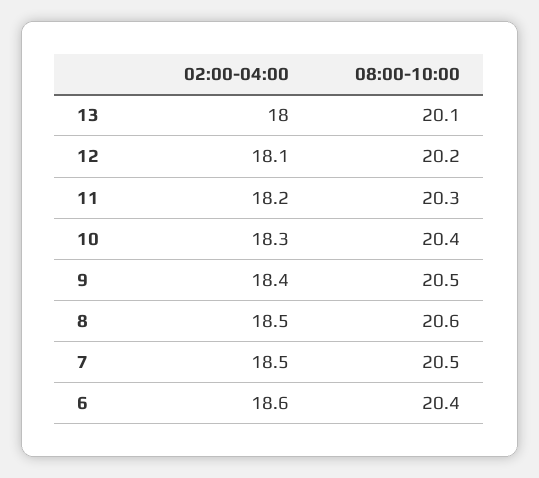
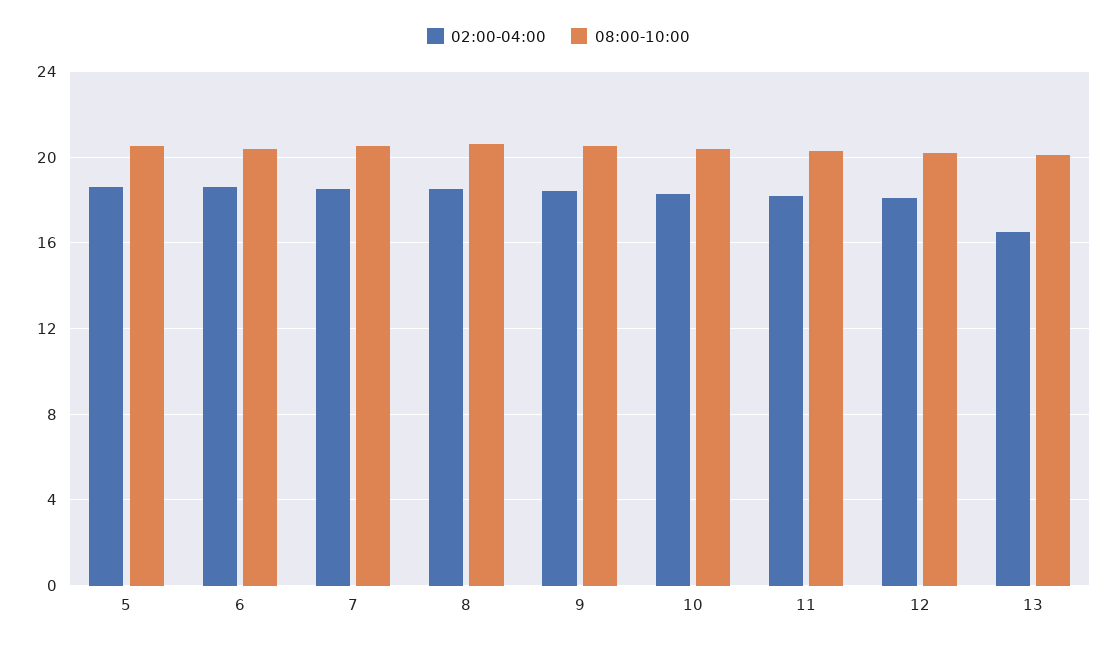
  {
    "02:00-04:00": {
-     "13": 18,
+     "13": 16.5,
      "12": 18.1,
      "11": 18.2,
      "10": 18.3,
      "9": 18.4,
      "8": 18.5,
      "7": 18.5,
-     "6": 18.6
+     "6": 18.6,
+     "5": 18.5
    },
    "08:00-10:00": {
      "13": 20.1,
      "12": 20.2,
      "11": 20.3,
      "10": 20.4,
      "9": 20.5,
      "8": 20.6,
      "7": 20.5,
-     "6": 20.4
+     "6": 20.4,
+     "5": 20.5
    }
  }

